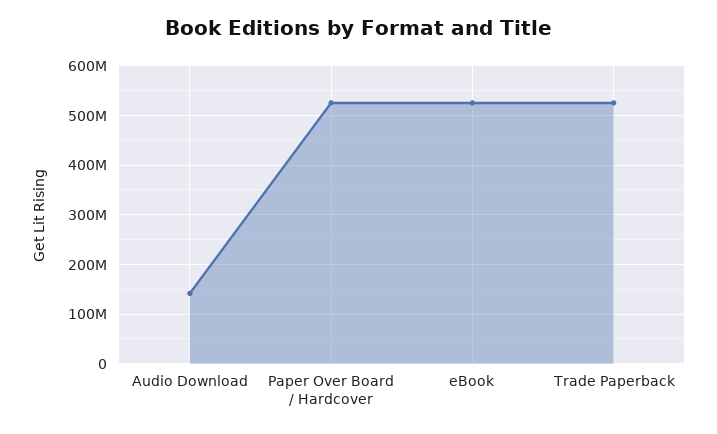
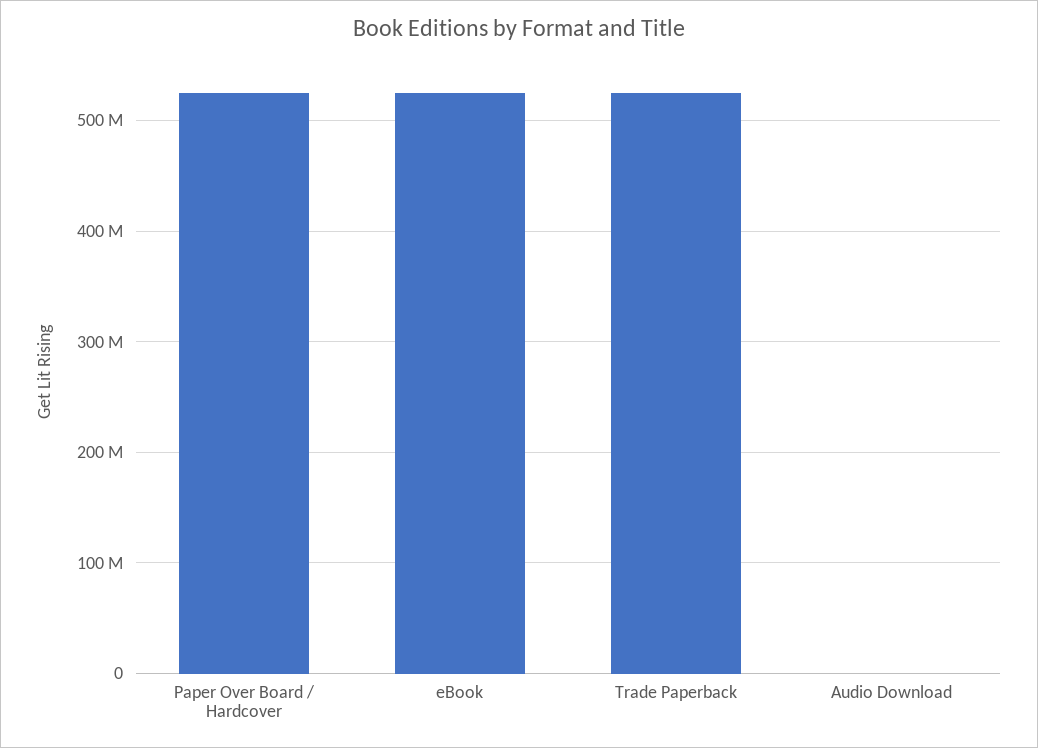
  {
-   "Audio Download": 140000000,
+   "Audio Download": 0,
    "Paper Over Board / Hardcover": 530000000,
    "eBook": 530000000,
    "Trade Paperback": 530000000
  }

